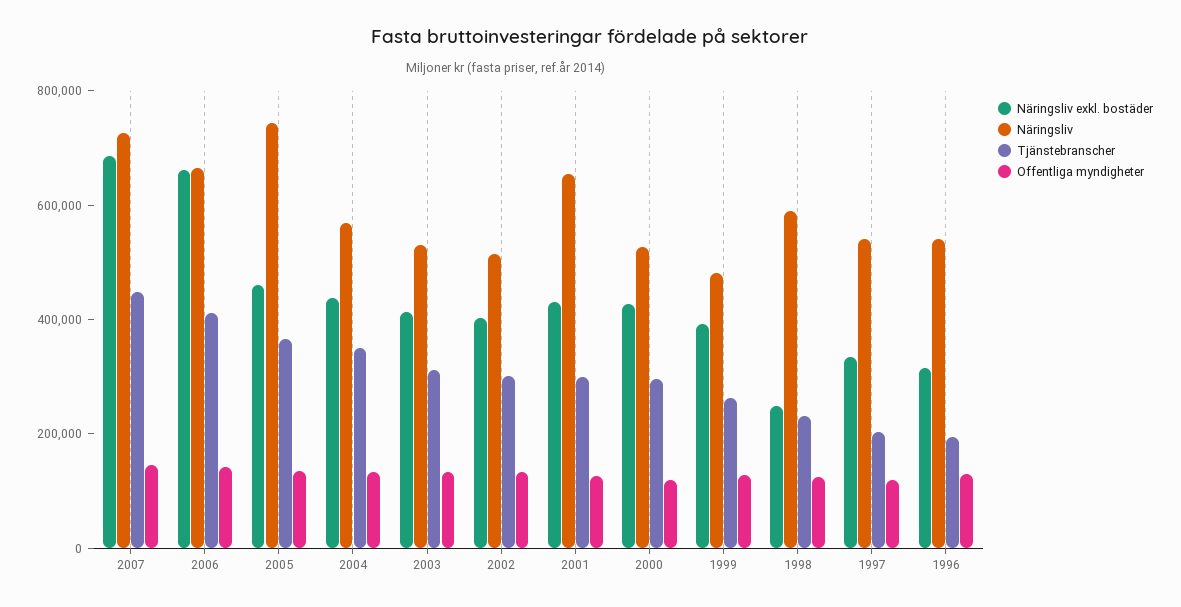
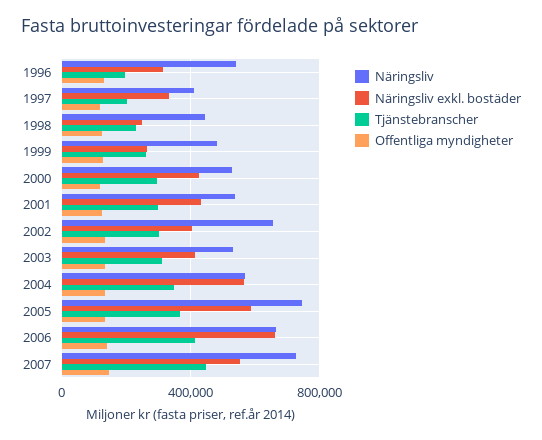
  {
    "Näringsliv exkl. bostäder": {
-     "2007": 700000,
+     "2007": 550000,
      "2006": 650000,
-     "2005": 450000,
+     "2005": 600000,
-     "2004": 450000,
+     "2004": 550000,
      "2003": 400000,
      "2002": 400000,
      "2001": 450000,
      "2000": 450000,
-     "1999": 400000,
+     "1999": 250000,
      "1998": 250000,
      "1997": 350000,
      "1996": 300000
    },
    "Näringsliv": {
      "2007": 750000,
      "2006": 650000,
      "2005": 750000,
      "2004": 550000,
      "2003": 550000,
-     "2002": 500000,
+     "2002": 650000,
-     "2001": 650000,
+     "2001": 550000,
      "2000": 550000,
      "1999": 500000,
-     "1998": 600000,
+     "1998": 450000,
-     "1997": 550000,
+     "1997": 400000,
      "1996": 550000
    },
    "Tjänstebranscher": {
      "2007": 450000,
      "2006": 400000,
      "2005": 350000,
      "2004": 350000,
      "2003": 300000,
      "2002": 300000,
      "2001": 300000,
      "2000": 300000,
      "1999": 250000,
      "1998": 250000,
      "1997": 200000,
      "1996": 200000
    },
    "Offentliga myndigheter": {
      "2007": 150000,
      "2006": 150000,
      "2005": 150000,
      "2004": 150000,
      "2003": 150000,
      "2002": 150000,
      "2001": 150000,
      "2000": 100000,
      "1999": 150000,
      "1998": 100000,
      "1997": 100000,
      "1996": 150000
    }
  }

